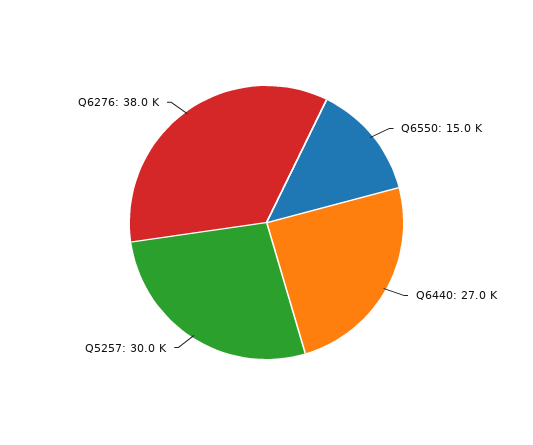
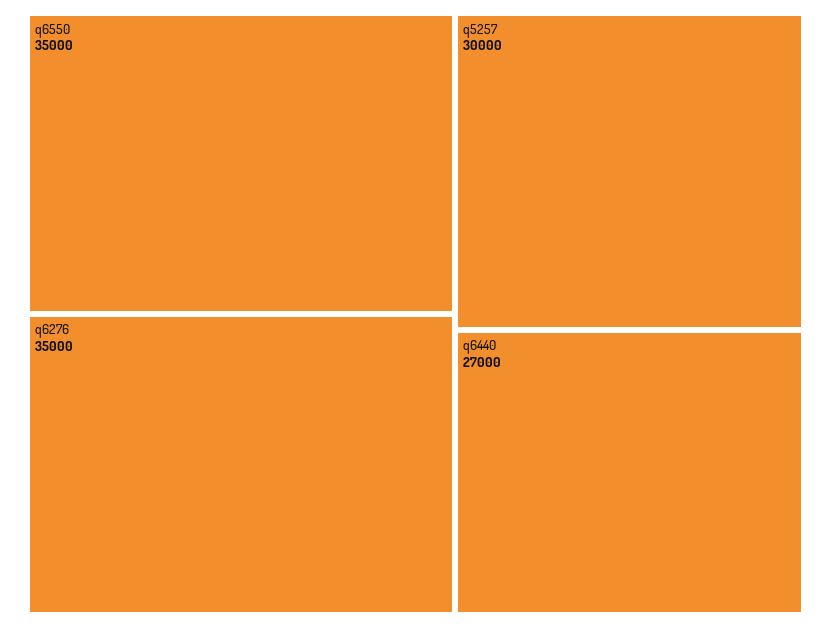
  {
-   "Q6550": 15000,
+   "Q6550": 35000,
    "Q6440": 27000,
    "Q5257": 30000,
-   "Q6276": 38000
+   "Q6276": 35000
  }

